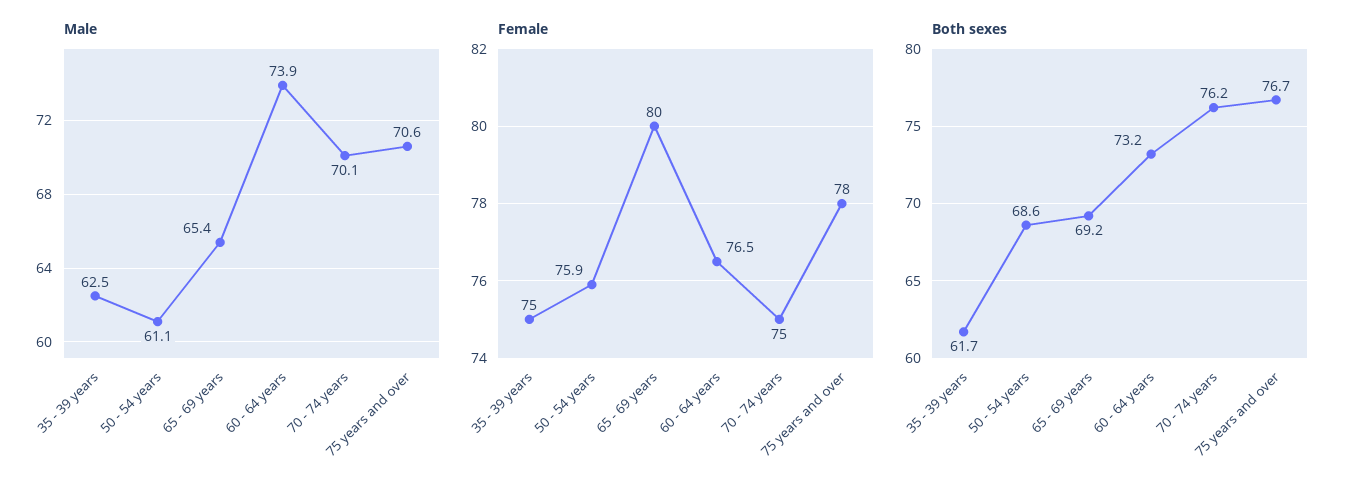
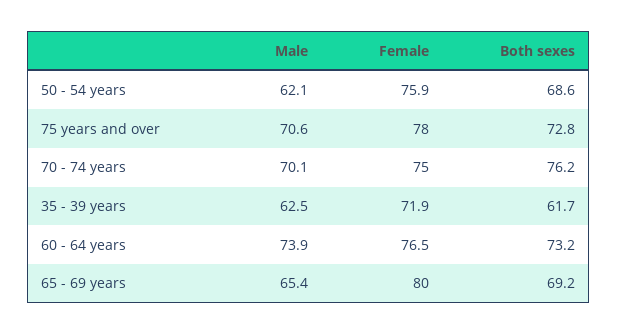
  {
    "Male": {
      "35 - 39 years": 62.5,
-     "50 - 54 years": 61.1,
+     "50 - 54 years": 62.1,
      "65 - 69 years": 65.4,
      "60 - 64 years": 73.9,
      "70 - 74 years": 70.1,
      "75 years and over": 70.6
    },
    "Female": {
-     "35 - 39 years": 75,
+     "35 - 39 years": 71.9,
      "50 - 54 years": 75.9,
      "65 - 69 years": 80,
      "60 - 64 years": 76.5,
      "70 - 74 years": 75,
      "75 years and over": 78
    },
    "Both sexes": {
      "35 - 39 years": 61.7,
      "50 - 54 years": 68.6,
      "65 - 69 years": 69.2,
      "60 - 64 years": 73.2,
      "70 - 74 years": 76.2,
-     "75 years and over": 76.7
+     "75 years and over": 72.8
    }
  }

